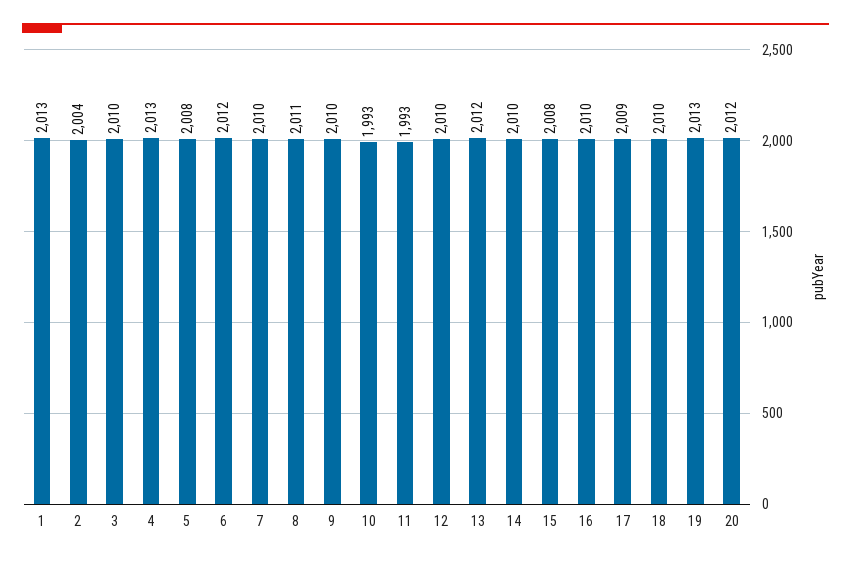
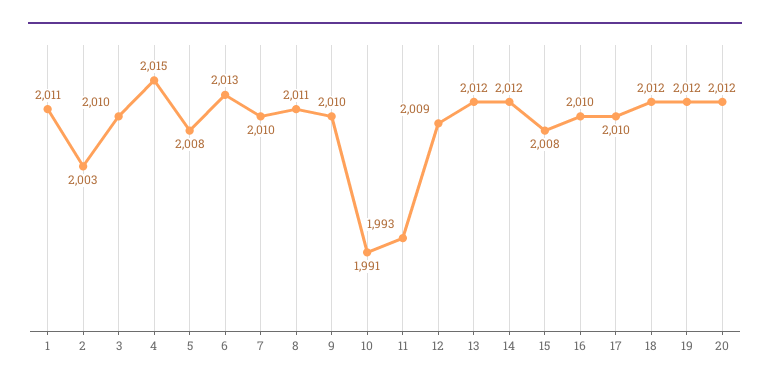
  {
-   "1": 2013,
+   "1": 2011,
-   "2": 2004,
+   "2": 2003,
    "3": 2010,
-   "4": 2013,
+   "4": 2015,
    "5": 2008,
-   "6": 2012,
+   "6": 2013,
    "7": 2010,
    "8": 2011,
    "9": 2010,
-   "10": 1993,
+   "10": 1991,
    "11": 1993,
-   "12": 2010,
+   "12": 2009,
    "13": 2012,
-   "14": 2010,
+   "14": 2012,
    "15": 2008,
    "16": 2010,
-   "17": 2009,
+   "17": 2010,
-   "18": 2010,
+   "18": 2012,
-   "19": 2013,
+   "19": 2012,
    "20": 2012
  }

